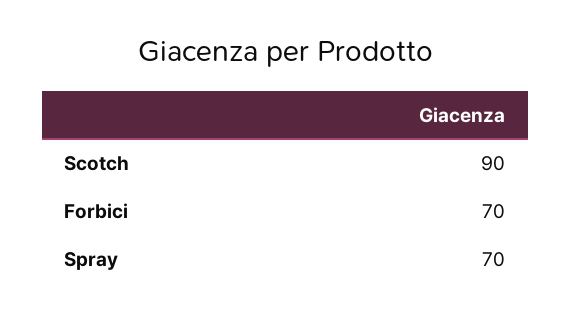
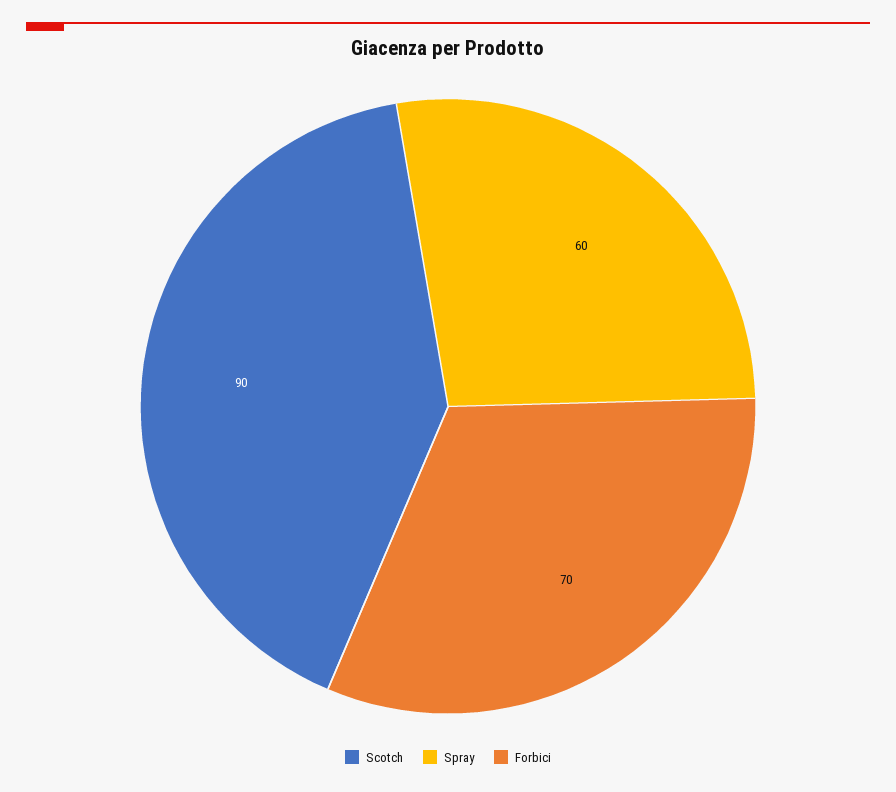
  {
    "Scotch": 90,
    "Forbici": 70,
-   "Spray": 70
+   "Spray": 60
  }

